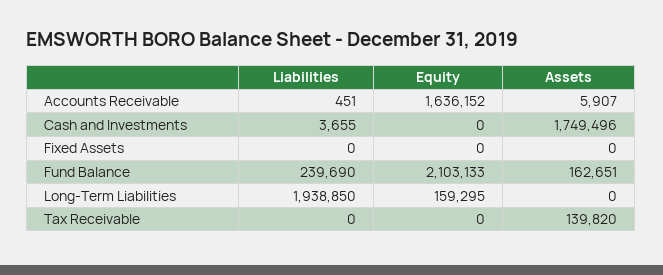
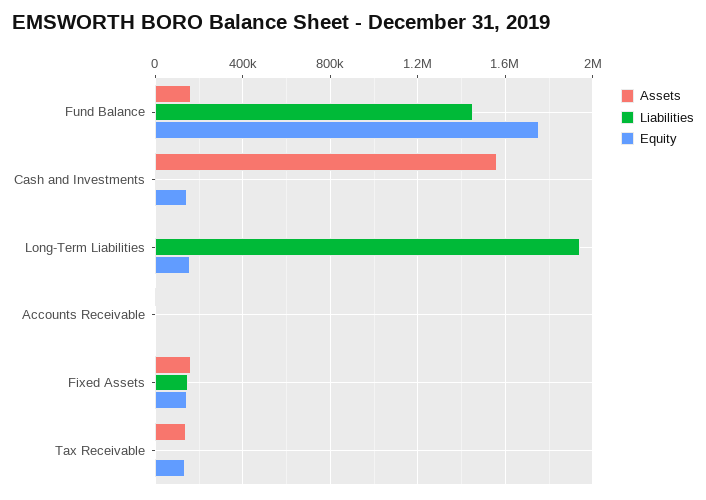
  {
    "Liabilities": {
      "Accounts Receivable": 451,
      "Cash and Investments": 3655,
-     "Fixed Assets": 0,
+     "Fixed Assets": 150000,
-     "Fund Balance": 239690,
+     "Fund Balance": 1450000,
      "Long-Term Liabilities": 1938850,
      "Tax Receivable": 0
    },
    "Equity": {
-     "Accounts Receivable": 1636152,
+     "Accounts Receivable": 0,
-     "Cash and Investments": 0,
+     "Cash and Investments": 150000,
-     "Fixed Assets": 0,
+     "Fixed Assets": 150000,
-     "Fund Balance": 2103133,
+     "Fund Balance": 1750000,
      "Long-Term Liabilities": 159295,
-     "Tax Receivable": 0
+     "Tax Receivable": 150000
    },
    "Assets": {
      "Accounts Receivable": 5907,
-     "Cash and Investments": 1749496,
+     "Cash and Investments": 1550000,
-     "Fixed Assets": 0,
+     "Fixed Assets": 150000,
      "Fund Balance": 162651,
      "Long-Term Liabilities": 0,
      "Tax Receivable": 139820
    }
  }

